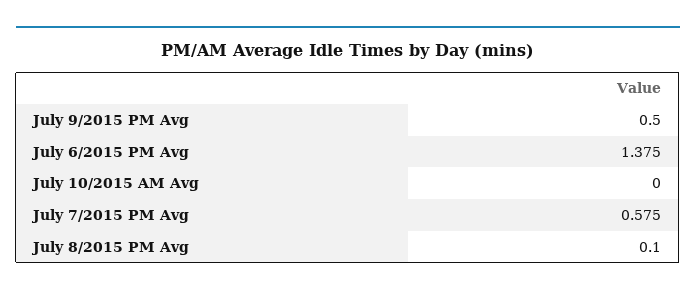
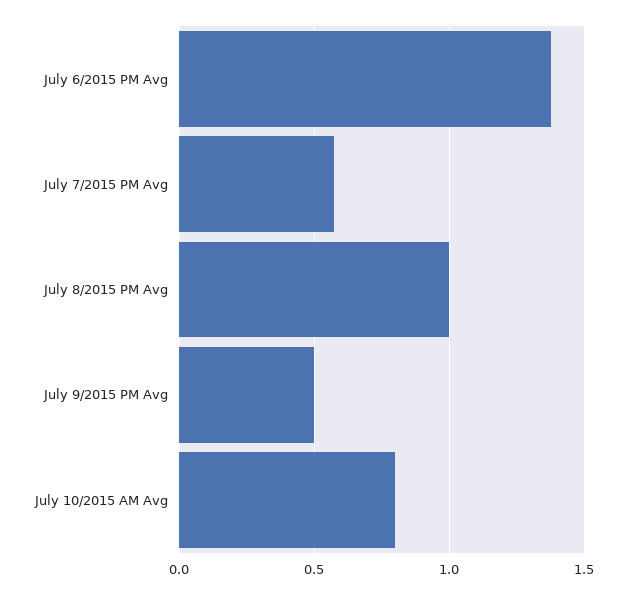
  {
    "July 9/2015 PM Avg": 0.5,
    "July 6/2015 PM Avg": 1.375,
-   "July 10/2015 AM Avg": 0,
+   "July 10/2015 AM Avg": 0.8,
    "July 7/2015 PM Avg": 0.575,
-   "July 8/2015 PM Avg": 0.1
+   "July 8/2015 PM Avg": 1
  }

